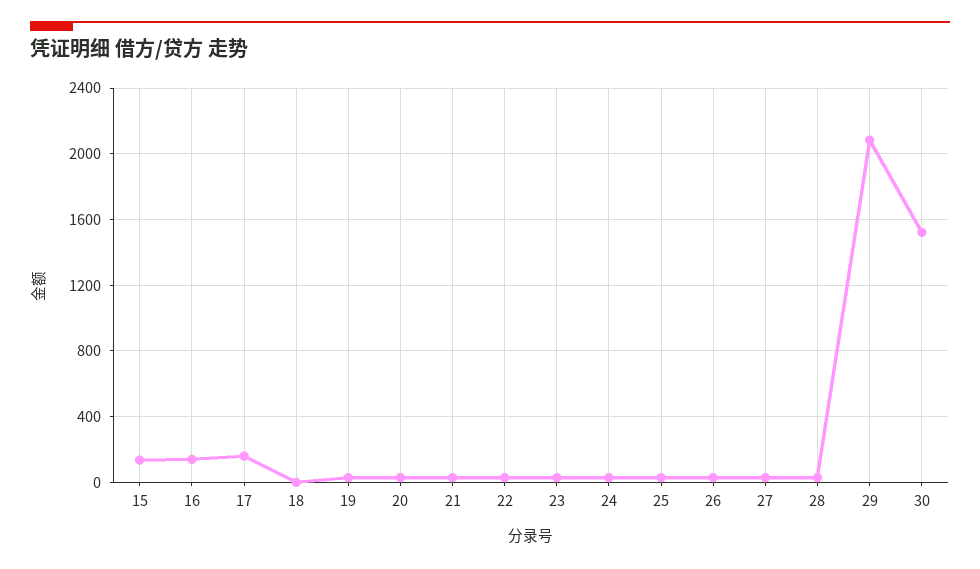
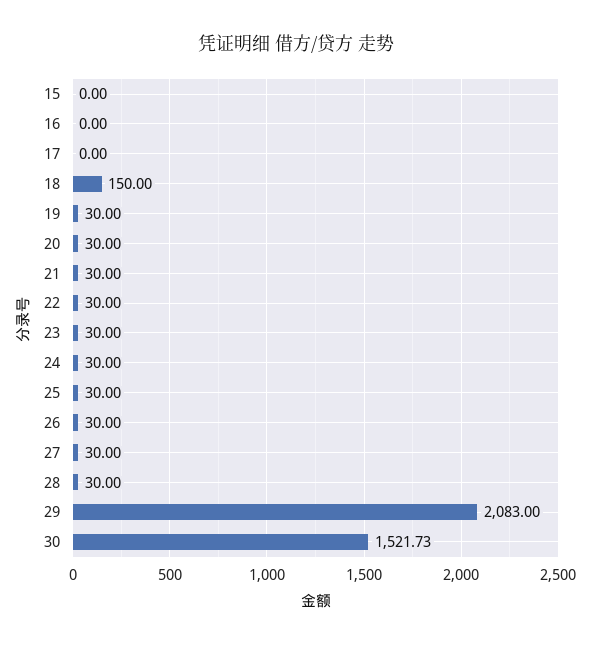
  {
-   "15": 150,
+   "15": 0,
-   "16": 150,
+   "16": 0,
-   "17": 150,
+   "17": 0,
-   "18": 0,
+   "18": 150,
    "19": 30,
    "20": 30,
    "21": 30,
    "22": 30,
    "23": 30,
    "24": 30,
    "25": 30,
    "26": 30,
    "27": 30,
    "28": 30,
    "29": 2083,
    "30": 1521.73
  }

